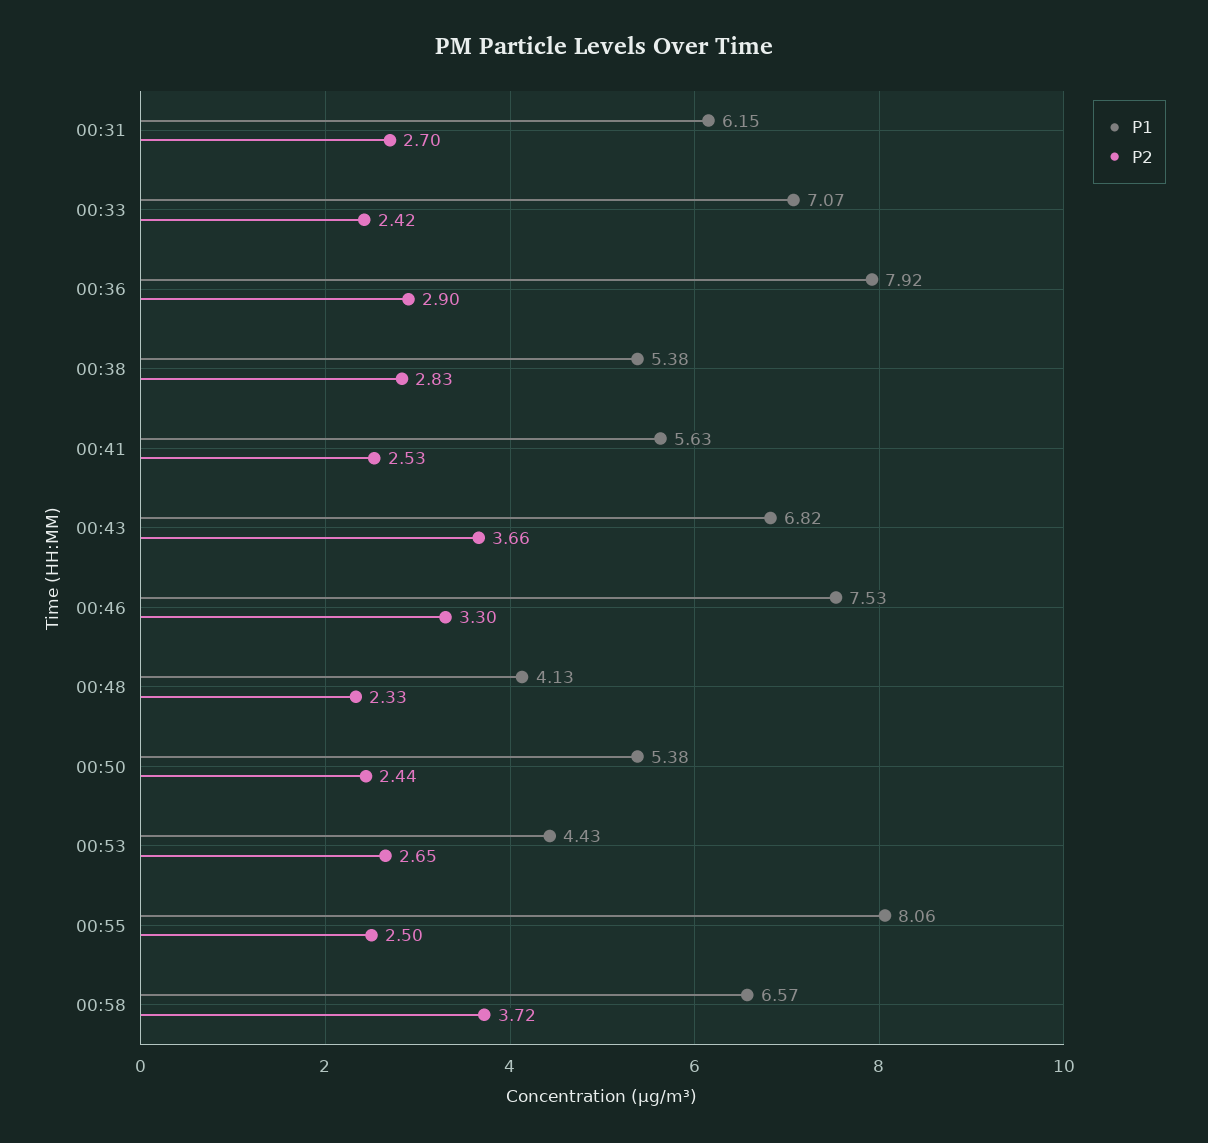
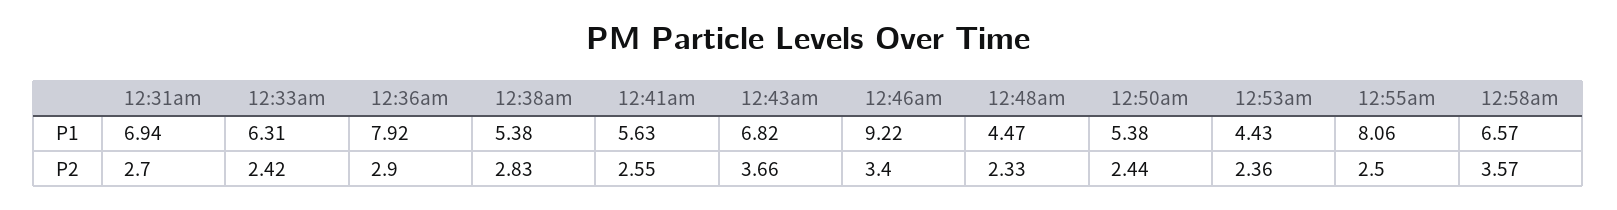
  {
    "P1": {
-     "00:31": 6.15,
+     "00:31": 6.94,
-     "00:33": 7.07,
+     "00:33": 6.31,
      "00:36": 7.92,
      "00:38": 5.38,
      "00:41": 5.63,
      "00:43": 6.82,
-     "00:46": 7.53,
+     "00:46": 9.22,
-     "00:48": 4.13,
+     "00:48": 4.47,
      "00:50": 5.38,
      "00:53": 4.43,
      "00:55": 8.06,
      "00:58": 6.57
    },
    "P2": {
      "00:31": 2.7,
      "00:33": 2.42,
      "00:36": 2.9,
      "00:38": 2.83,
-     "00:41": 2.53,
+     "00:41": 2.55,
      "00:43": 3.66,
-     "00:46": 3.3,
+     "00:46": 3.4,
      "00:48": 2.33,
      "00:50": 2.44,
-     "00:53": 2.65,
+     "00:53": 2.36,
      "00:55": 2.5,
-     "00:58": 3.72
+     "00:58": 3.57
    }
  }

